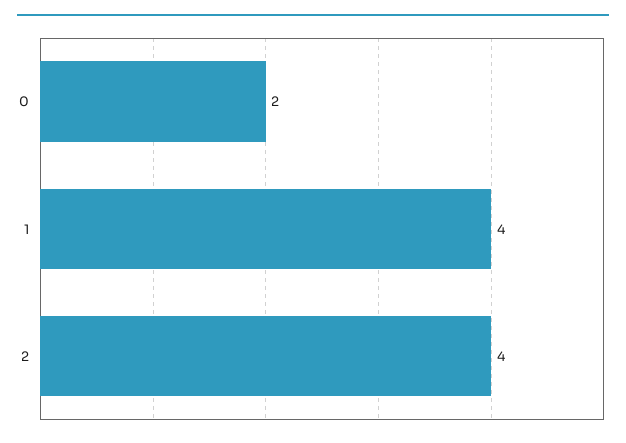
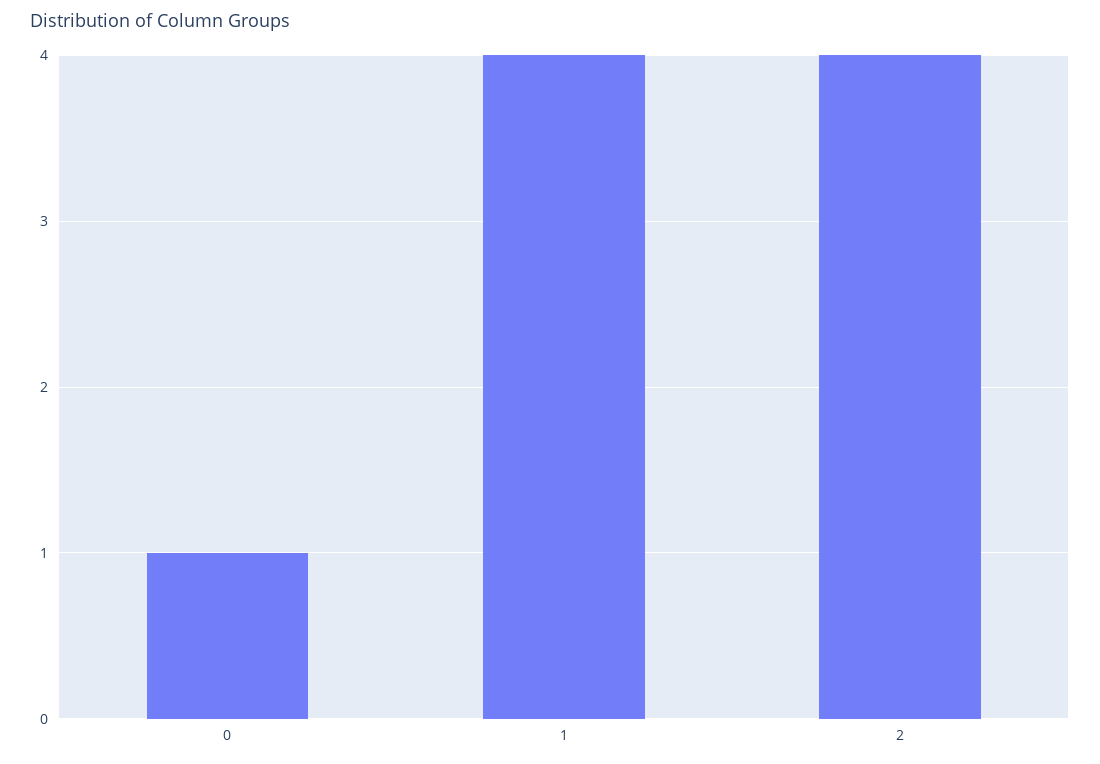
  {
-   "0": 2,
+   "0": 1,
    "1": 4,
    "2": 4
  }

